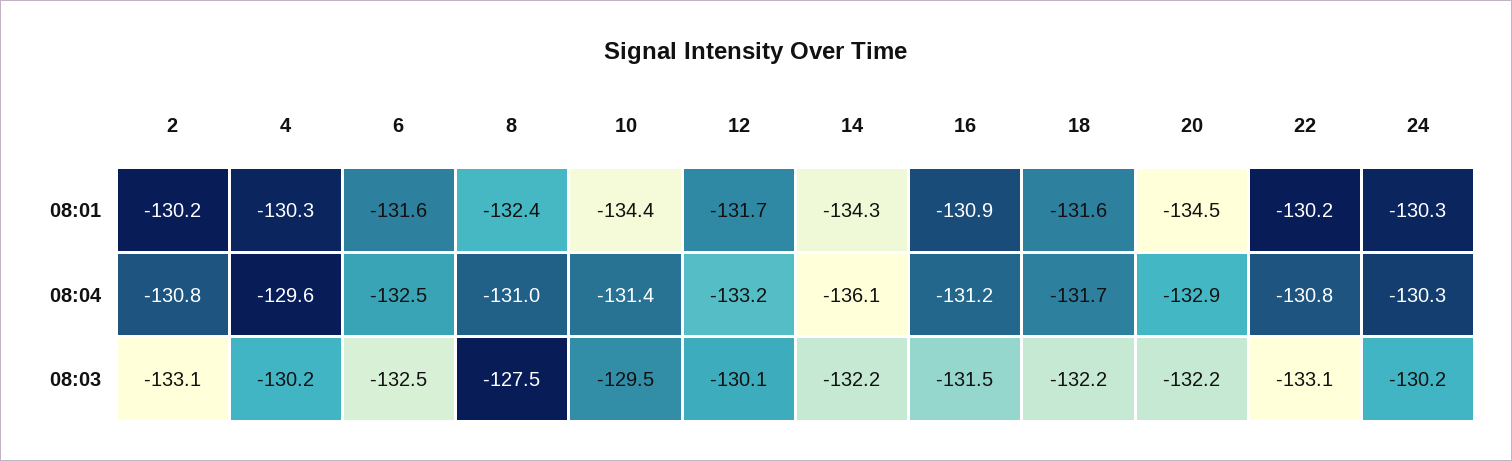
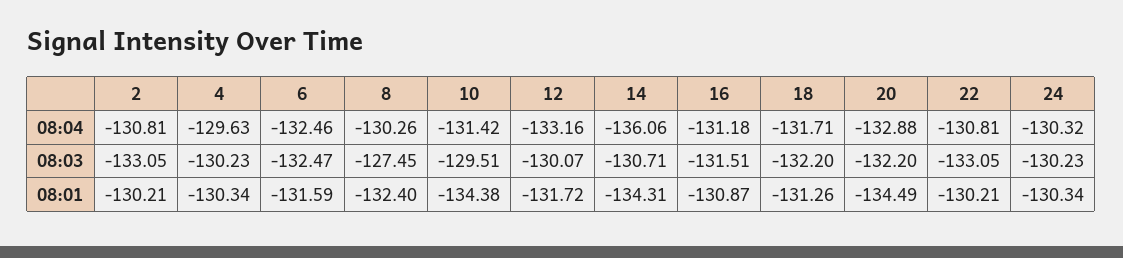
  {
    "2": {
      "08:01": -130.21,
      "08:04": -130.81,
      "08:03": -133.05
    },
    "4": {
      "08:01": -130.34,
      "08:04": -129.63,
      "08:03": -130.23
    },
    "6": {
      "08:01": -131.59,
      "08:04": -132.46,
      "08:03": -132.47
    },
    "8": {
      "08:01": -132.4,
-     "08:04": -131,
+     "08:04": -130.26,
      "08:03": -127.45
    },
    "10": {
      "08:01": -134.38,
      "08:04": -131.42,
      "08:03": -129.51
    },
    "12": {
      "08:01": -131.72,
      "08:04": -133.16,
      "08:03": -130.07
    },
    "14": {
      "08:01": -134.31,
      "08:04": -136.06,
-     "08:03": -132.2
+     "08:03": -130.71
    },
    "16": {
      "08:01": -130.87,
      "08:04": -131.18,
      "08:03": -131.51
    },
    "18": {
-     "08:01": -131.6,
+     "08:01": -131.26,
      "08:04": -131.71,
      "08:03": -132.2
    },
    "20": {
      "08:01": -134.49,
      "08:04": -132.88,
      "08:03": -132.2
    },
    "22": {
      "08:01": -130.21,
      "08:04": -130.81,
      "08:03": -133.05
    },
    "24": {
      "08:01": -130.34,
      "08:04": -130.32,
      "08:03": -130.23
    }
  }

